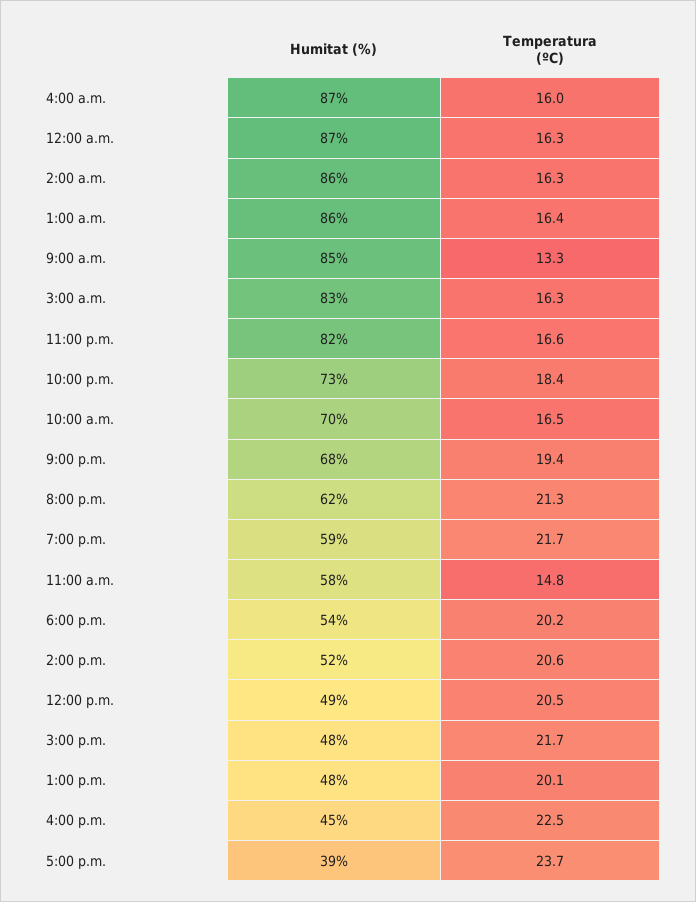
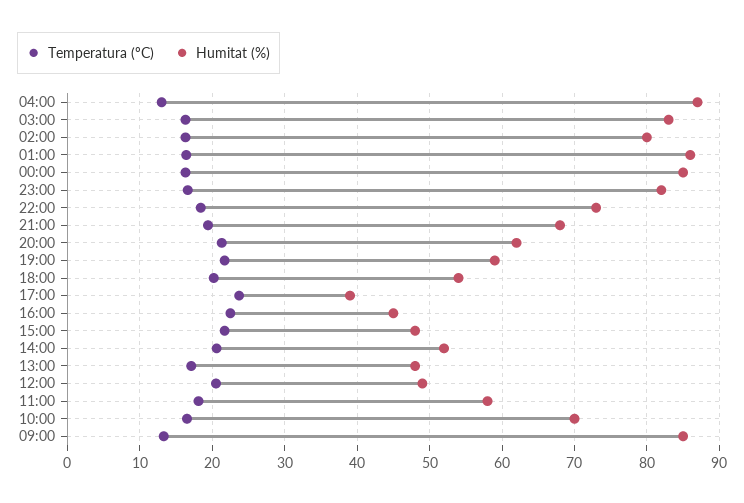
  {
    "Humitat (%)": {
      "4:00 a.m.": 87,
-     "12:00 a.m.": 87,
+     "12:00 a.m.": 85,
-     "2:00 a.m.": 86,
+     "2:00 a.m.": 80,
      "1:00 a.m.": 86,
      "9:00 a.m.": 85,
      "3:00 a.m.": 83,
      "11:00 p.m.": 82,
      "10:00 p.m.": 73,
      "10:00 a.m.": 70,
      "9:00 p.m.": 68,
      "8:00 p.m.": 62,
      "7:00 p.m.": 59,
      "11:00 a.m.": 58,
      "6:00 p.m.": 54,
      "2:00 p.m.": 52,
      "12:00 p.m.": 49,
      "3:00 p.m.": 48,
      "1:00 p.m.": 48,
      "4:00 p.m.": 45,
      "5:00 p.m.": 39
    },
    "Temperatura (ºC)": {
-     "4:00 a.m.": 16,
+     "4:00 a.m.": 13,
      "12:00 a.m.": 16.3,
      "2:00 a.m.": 16.3,
      "1:00 a.m.": 16.4,
      "9:00 a.m.": 13.3,
      "3:00 a.m.": 16.3,
      "11:00 p.m.": 16.6,
      "10:00 p.m.": 18.4,
      "10:00 a.m.": 16.5,
      "9:00 p.m.": 19.4,
      "8:00 p.m.": 21.3,
      "7:00 p.m.": 21.7,
-     "11:00 a.m.": 14.8,
+     "11:00 a.m.": 18,
      "6:00 p.m.": 20.2,
      "2:00 p.m.": 20.6,
      "12:00 p.m.": 20.5,
      "3:00 p.m.": 21.7,
-     "1:00 p.m.": 20.1,
+     "1:00 p.m.": 17,
      "4:00 p.m.": 22.5,
      "5:00 p.m.": 23.7
    }
  }

